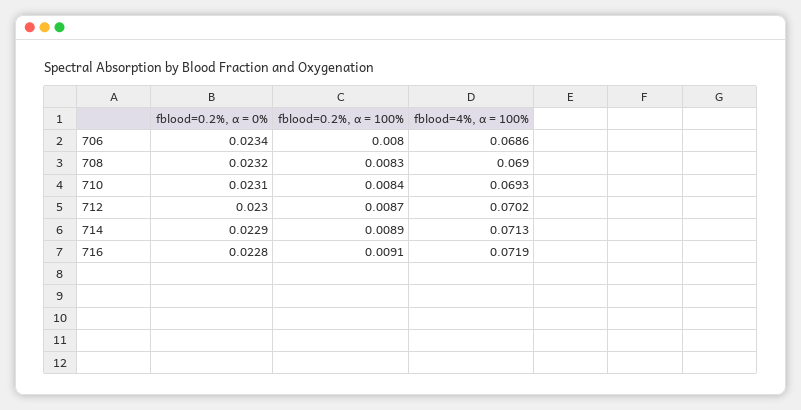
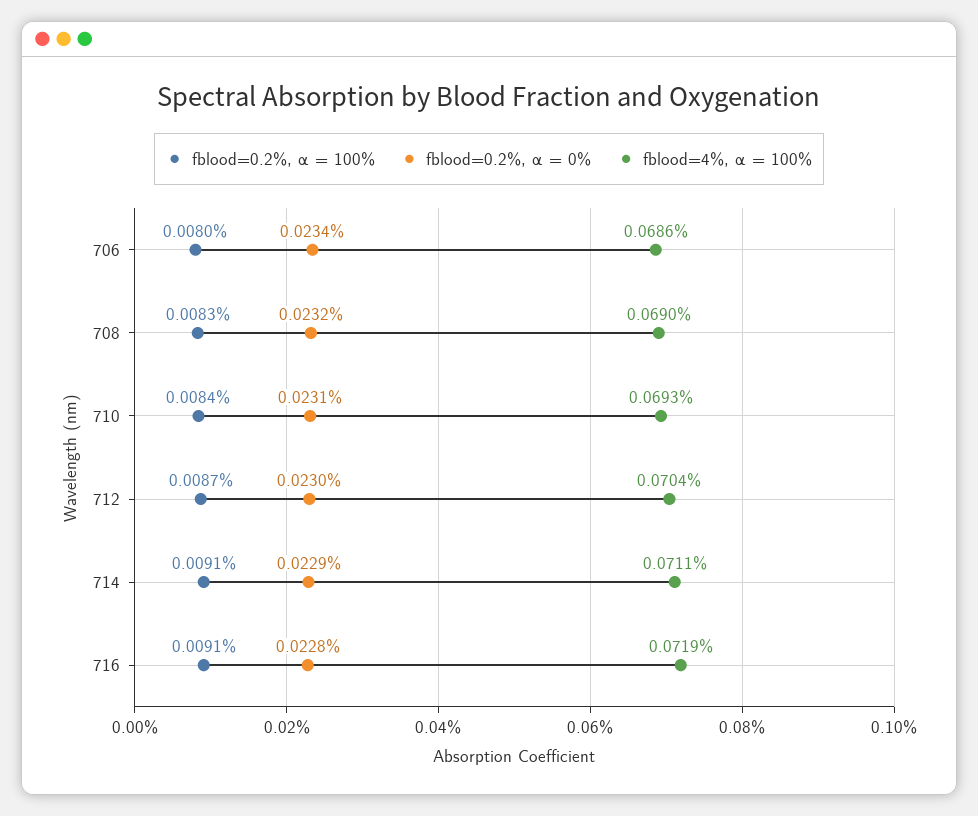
  {
    "fblood=0.2%, α = 0%": {
      "706": 0.0234,
      "708": 0.0232,
      "710": 0.0231,
      "712": 0.023,
      "714": 0.0229,
      "716": 0.0228
    },
    "fblood=0.2%, α = 100%": {
      "706": 0.008,
      "708": 0.0083,
      "710": 0.0084,
      "712": 0.0087,
-     "714": 0.0089,
+     "714": 0.0091,
      "716": 0.0091
    },
    "fblood=4%, α = 100%": {
      "706": 0.0686,
      "708": 0.069,
      "710": 0.0693,
-     "712": 0.0702,
+     "712": 0.0704,
-     "714": 0.0713,
+     "714": 0.0711,
      "716": 0.0719
    }
  }

